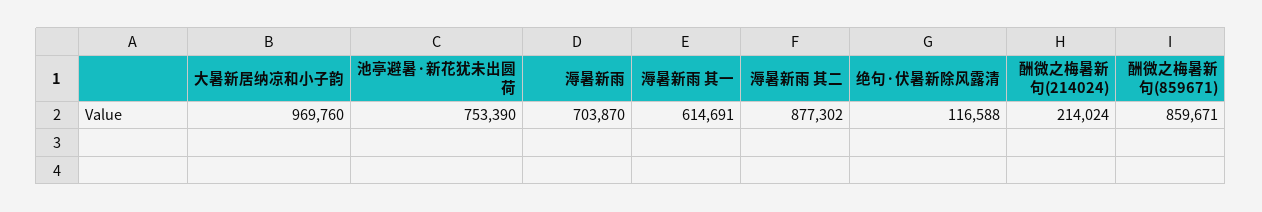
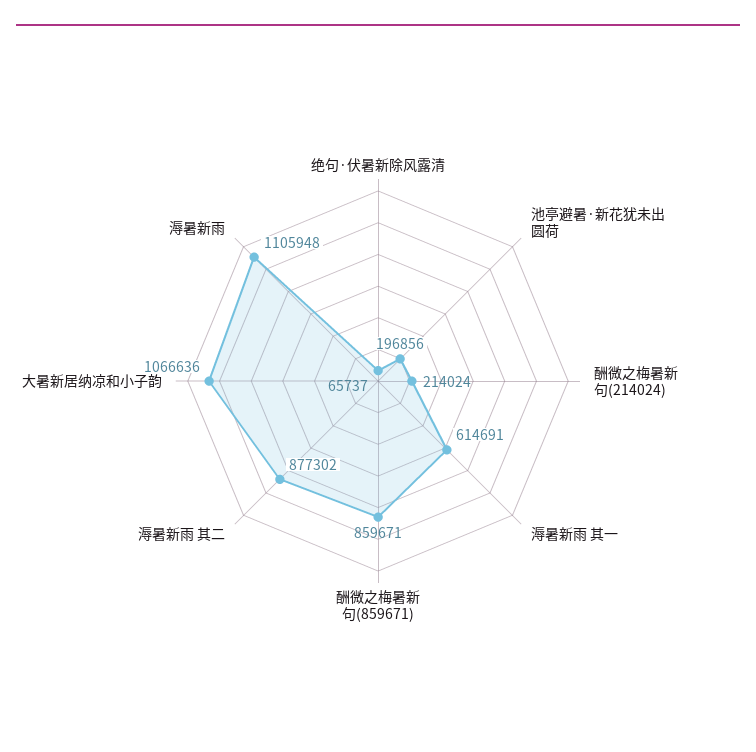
  {
-   "大暑新居纳凉和小子韵": 969760,
+   "大暑新居纳凉和小子韵": 1066636,
-   "池亭避暑·新花犹未出圆荷": 753390,
+   "池亭避暑·新花犹未出圆荷": 196856,
-   "溽暑新雨": 703870,
+   "溽暑新雨": 1105948,
    "溽暑新雨 其一": 614691,
    "溽暑新雨 其二": 877302,
-   "绝句·伏暑新除风露清": 116588,
+   "绝句·伏暑新除风露清": 65737,
    "酬微之梅暑新句(214024)": 214024,
    "酬微之梅暑新句(859671)": 859671
  }

